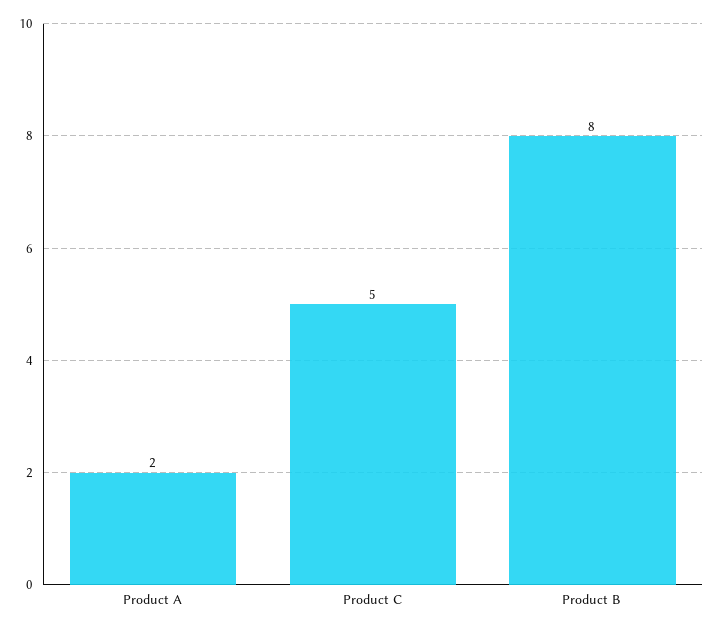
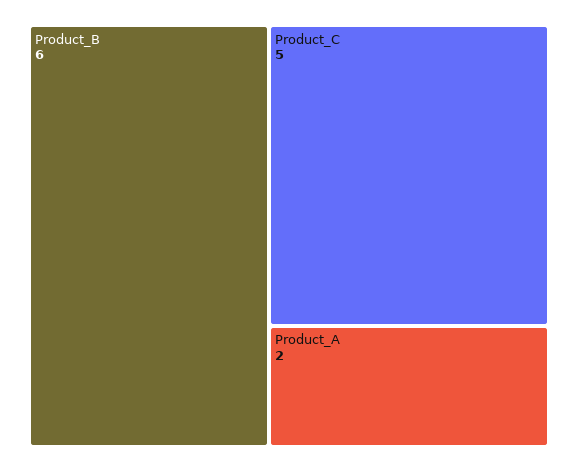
  {
    "Product A": 2,
    "Product C": 5,
-   "Product B": 8
+   "Product B": 6
  }

